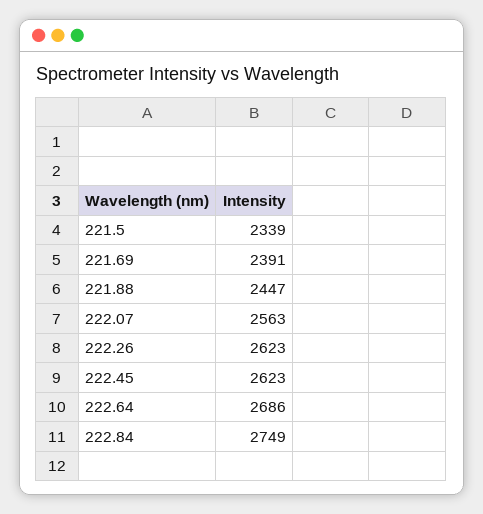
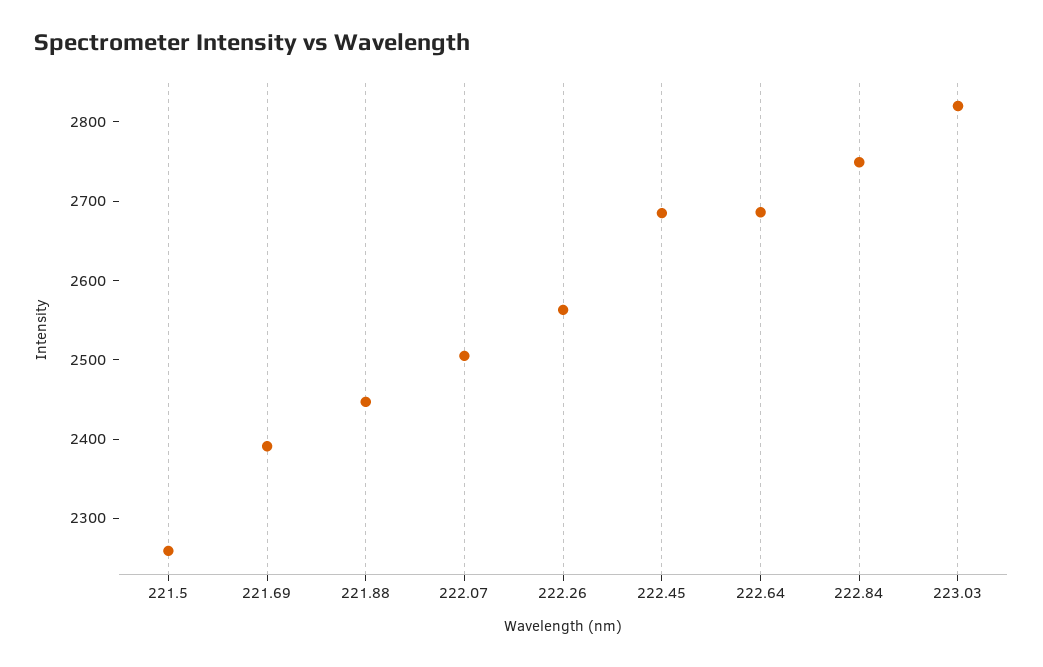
  {
-   "221.5": 2339,
+   "221.5": 2260,
    "221.69": 2391,
    "221.88": 2447,
-   "222.07": 2563,
+   "222.07": 2500,
-   "222.26": 2623,
+   "222.26": 2560,
-   "222.45": 2623,
+   "222.45": 2680,
    "222.64": 2686,
-   "222.84": 2749
+   "222.84": 2749,
+   "223.03": 2820
  }

